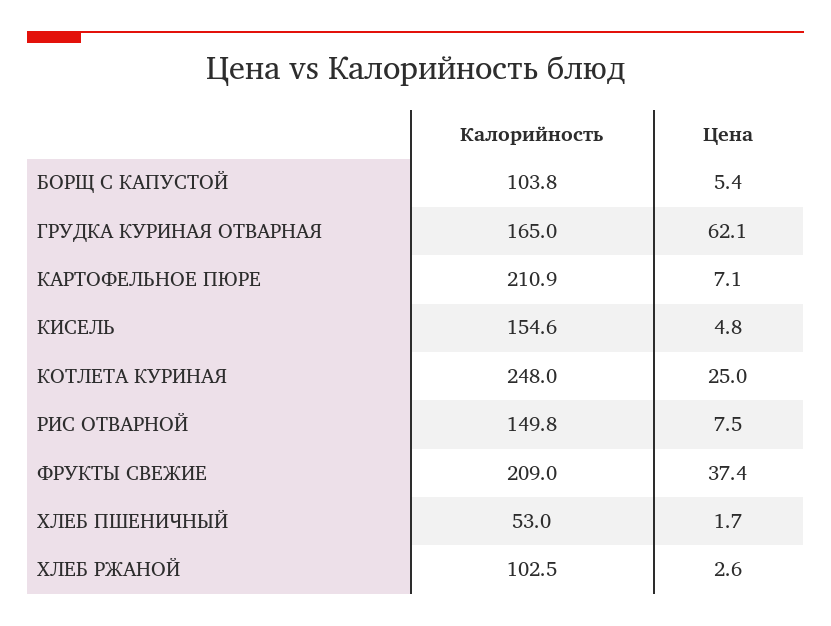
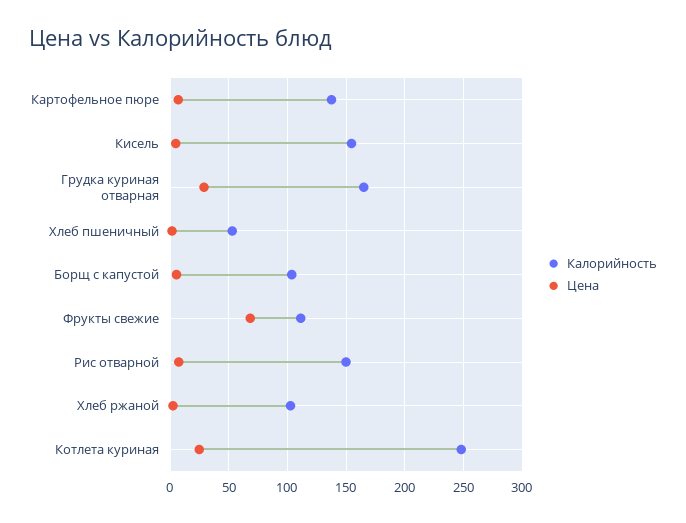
  {
    "Калорийность": {
      "БОРЩ С КАПУСТОЙ": 103.8,
      "ГРУДКА КУРИНАЯ ОТВАРНАЯ": 165,
-     "КАРТОФЕЛЬНОЕ ПЮРЕ": 210.9,
+     "КАРТОФЕЛЬНОЕ ПЮРЕ": 140,
      "КИСЕЛЬ": 154.6,
      "КОТЛЕТА КУРИНАЯ": 248,
      "РИС ОТВАРНОЙ": 149.8,
-     "ФРУКТЫ СВЕЖИЕ": 209,
+     "ФРУКТЫ СВЕЖИЕ": 110,
      "ХЛЕБ ПШЕНИЧНЫЙ": 53,
      "ХЛЕБ РЖАНОЙ": 102.5
    },
    "Цена": {
      "БОРЩ С КАПУСТОЙ": 5.4,
-     "ГРУДКА КУРИНАЯ ОТВАРНАЯ": 62.1,
+     "ГРУДКА КУРИНАЯ ОТВАРНАЯ": 30,
      "КАРТОФЕЛЬНОЕ ПЮРЕ": 7.1,
      "КИСЕЛЬ": 4.8,
      "КОТЛЕТА КУРИНАЯ": 25,
      "РИС ОТВАРНОЙ": 7.5,
-     "ФРУКТЫ СВЕЖИЕ": 37.4,
+     "ФРУКТЫ СВЕЖИЕ": 70,
      "ХЛЕБ ПШЕНИЧНЫЙ": 1.7,
      "ХЛЕБ РЖАНОЙ": 2.6
    }
  }

